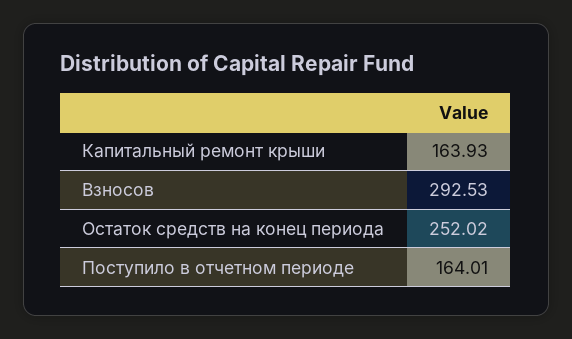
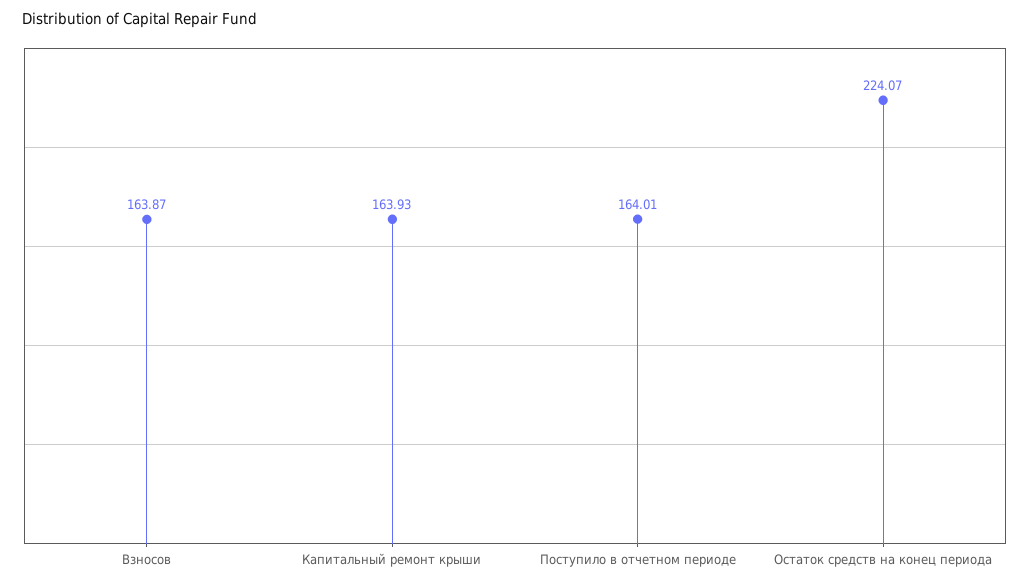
  {
    "Капитальный ремонт крыши": 163.93,
-   "Взносов": 292.53,
+   "Взносов": 163.87,
-   "Остаток средств на конец периода": 252.02,
+   "Остаток средств на конец периода": 224.07,
    "Поступило в отчетном периоде": 164.01
  }

